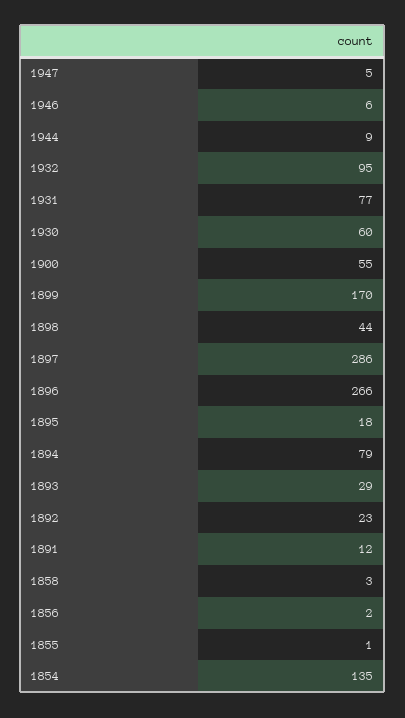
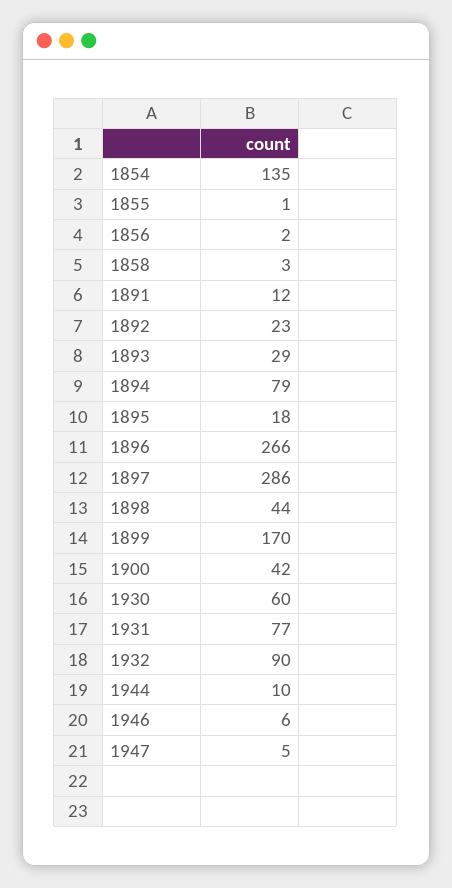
  {
    "1947": 5,
    "1946": 6,
-   "1944": 9,
+   "1944": 10,
-   "1932": 95,
+   "1932": 90,
    "1931": 77,
    "1930": 60,
-   "1900": 55,
+   "1900": 42,
    "1899": 170,
    "1898": 44,
    "1897": 286,
    "1896": 266,
    "1895": 18,
    "1894": 79,
    "1893": 29,
    "1892": 23,
    "1891": 12,
    "1858": 3,
    "1856": 2,
    "1855": 1,
    "1854": 135
  }

